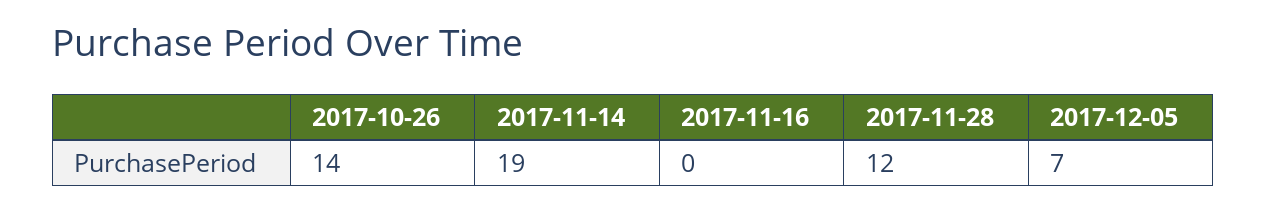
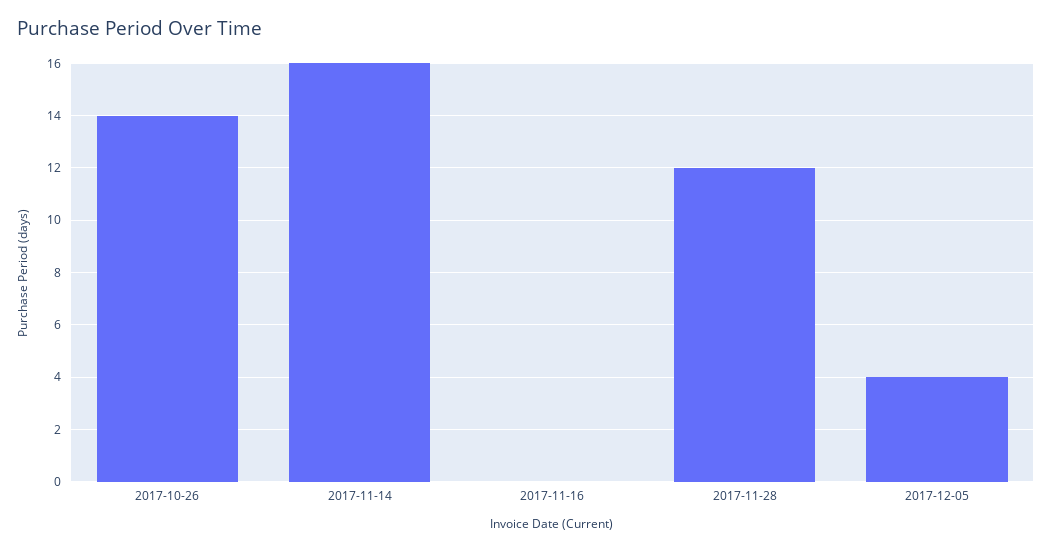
  {
    "2017-10-26": 14,
-   "2017-11-14": 19,
+   "2017-11-14": 16,
    "2017-11-16": 0,
    "2017-11-28": 12,
-   "2017-12-05": 7
+   "2017-12-05": 4
  }

